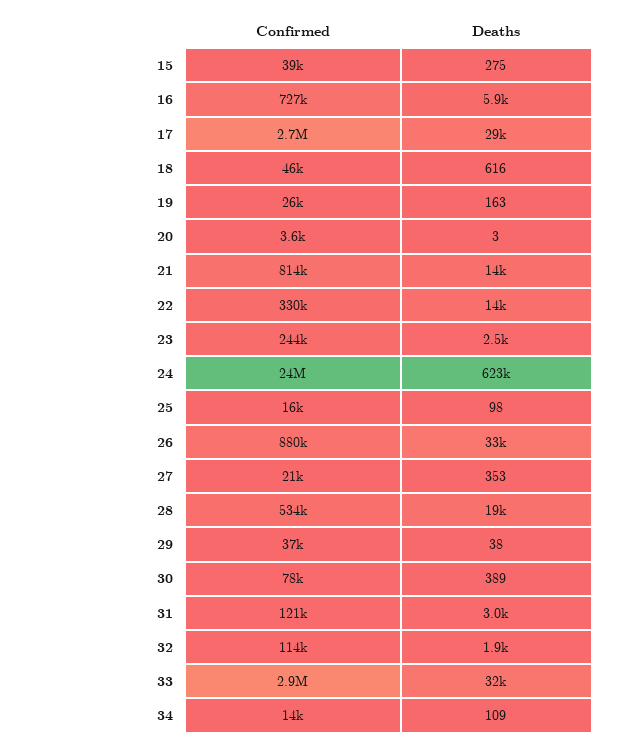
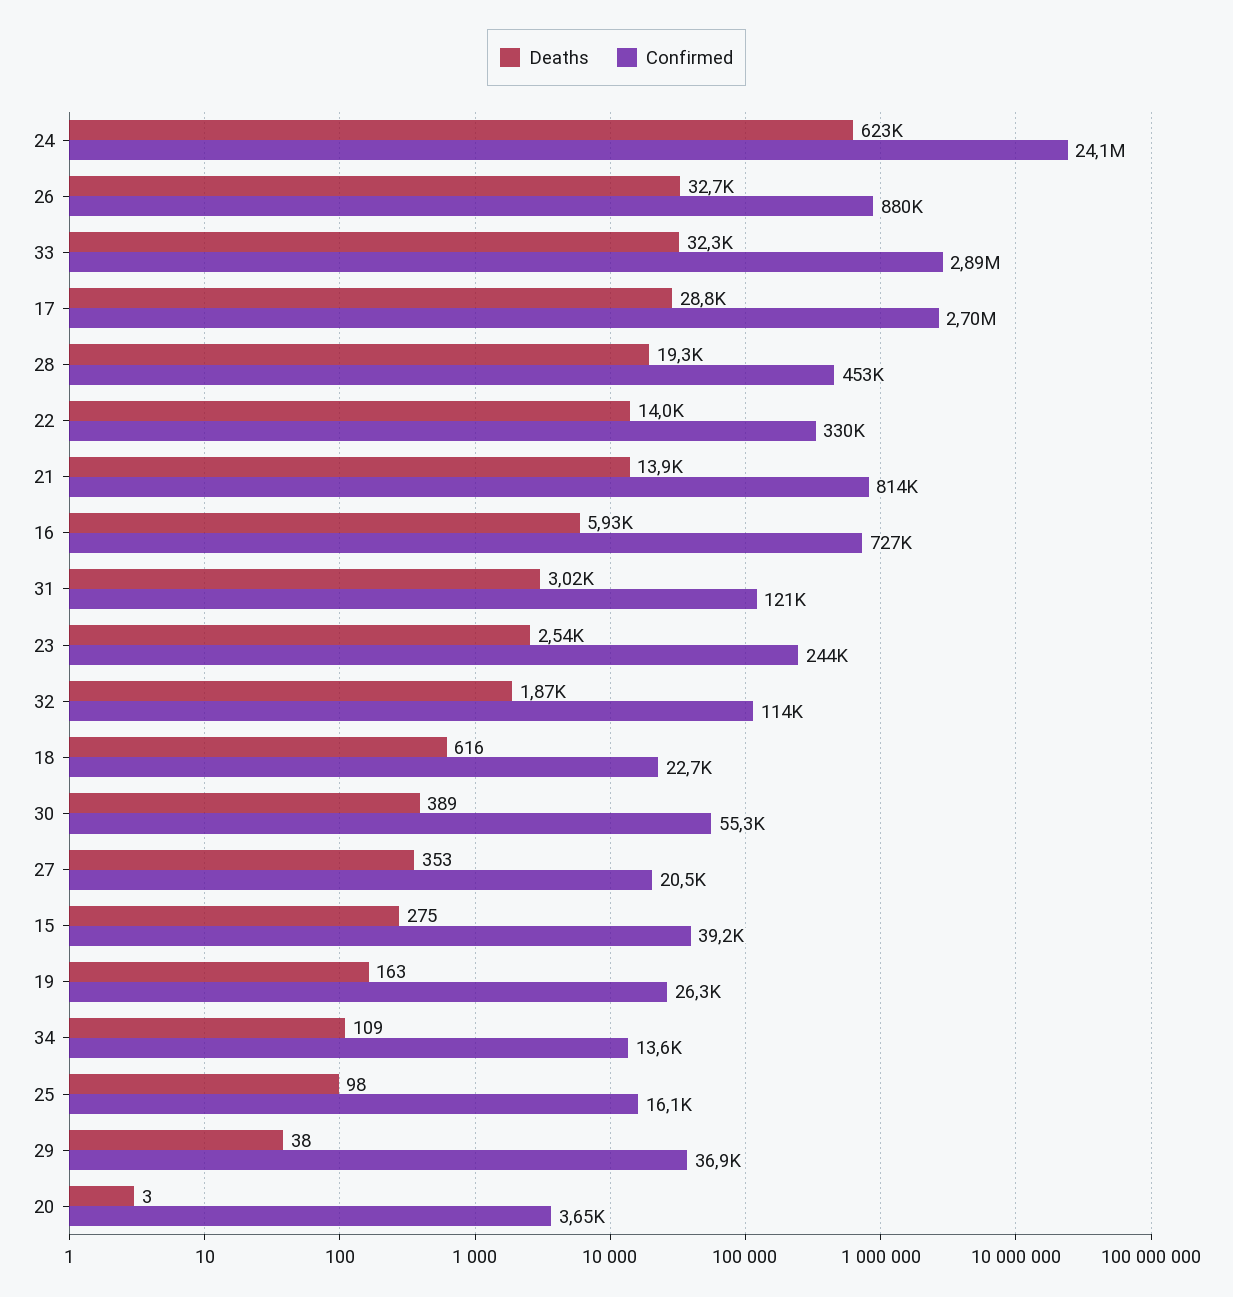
  {
    "Confirmed": {
      "15": 39200,
      "16": 727000,
      "17": 2700000,
-     "18": 46000,
+     "18": 22700,
      "19": 26300,
      "20": 3650,
      "21": 814000,
      "22": 330000,
      "23": 244000,
      "24": 24100000,
      "25": 16100,
      "26": 880000,
      "27": 20500,
-     "28": 534000,
+     "28": 453000,
      "29": 36900,
-     "30": 78000,
+     "30": 55300,
      "31": 121000,
      "32": 114000,
      "33": 2890000,
      "34": 13600
    },
    "Deaths": {
      "15": 275,
      "16": 5930,
      "17": 28800,
      "18": 616,
      "19": 163,
      "20": 3,
      "21": 13900,
      "22": 14000,
      "23": 2540,
      "24": 623000,
      "25": 98,
      "26": 32700,
      "27": 353,
      "28": 19300,
      "29": 38,
      "30": 389,
      "31": 3020,
      "32": 1870,
      "33": 32300,
      "34": 109
    }
  }

